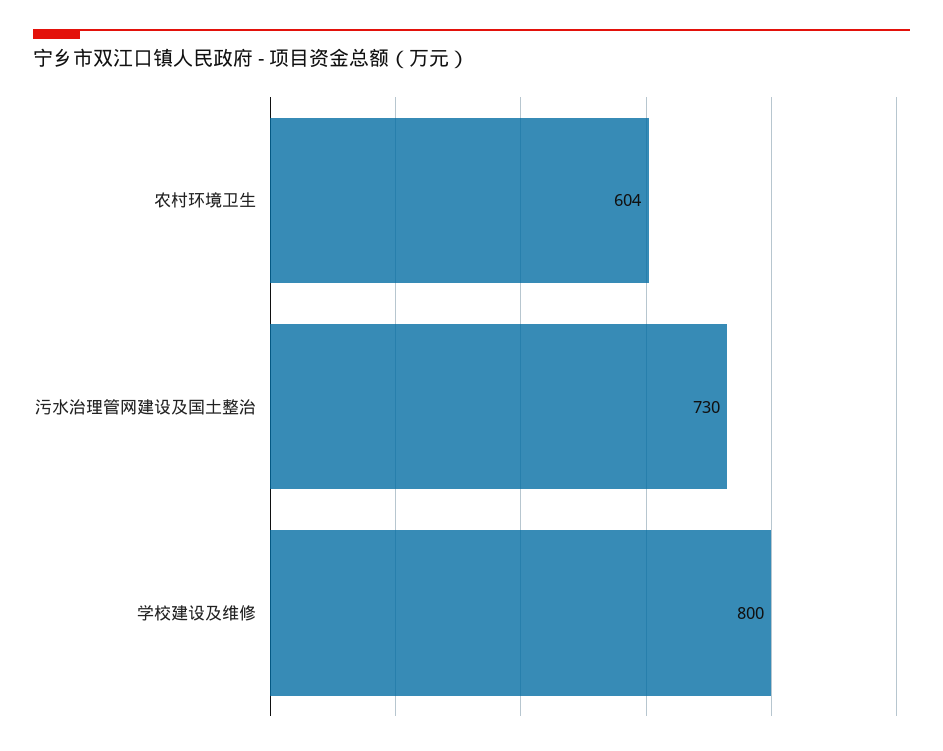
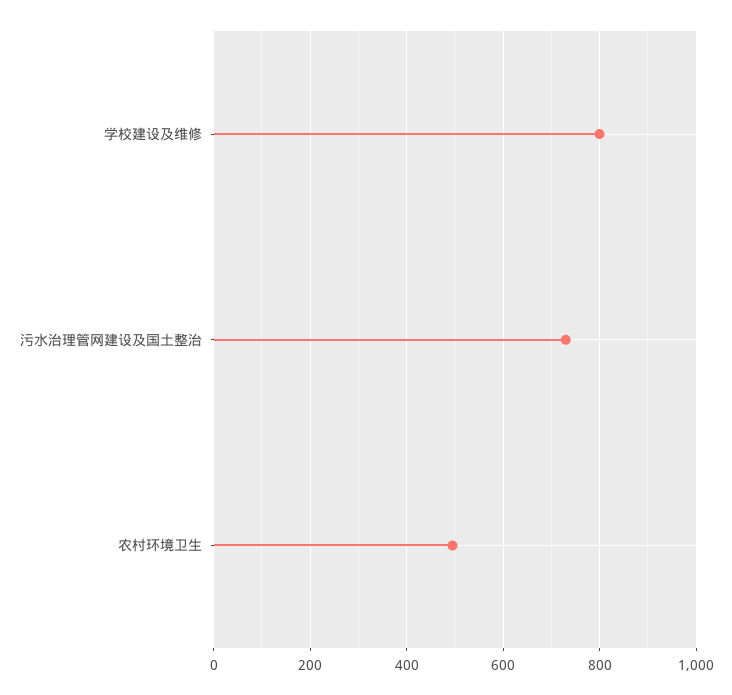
  {
-   "农村环境卫生": 604,
+   "农村环境卫生": 500,
    "污水治理管网建设及国土整治": 730,
    "学校建设及维修": 800
  }

